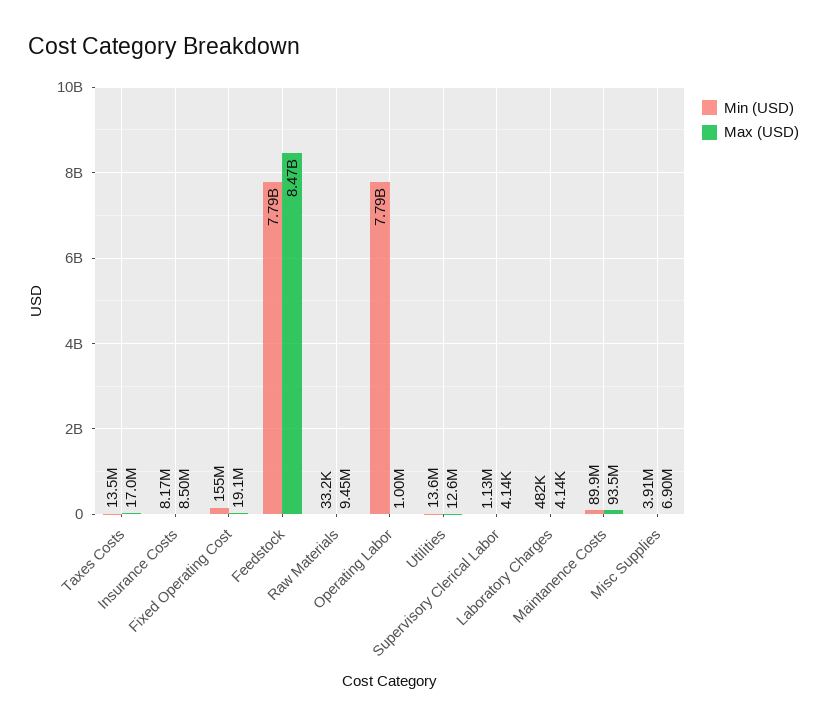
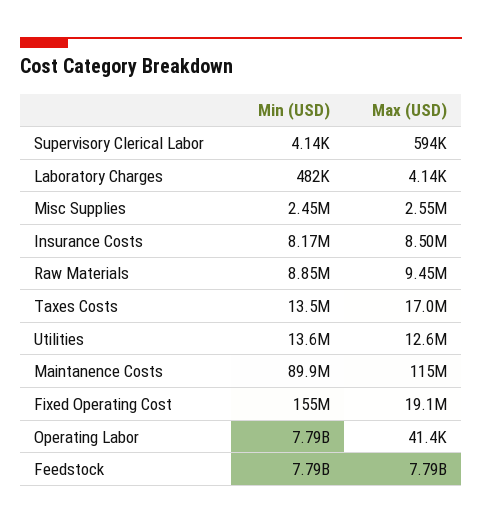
  {
    "Min (USD)": {
      "Taxes Costs": 13500000,
      "Insurance Costs": 8170000,
      "Fixed Operating Cost": 155000000,
      "Feedstock": 7790000000,
-     "Raw Materials": 33200,
+     "Raw Materials": 8850000,
      "Operating Labor": 7790000000,
      "Utilities": 13600000,
-     "Supervisory Clerical Labor": 1130000,
+     "Supervisory Clerical Labor": 4140,
      "Laboratory Charges": 482000,
      "Maintanence Costs": 89900000,
-     "Misc Supplies": 3910000
+     "Misc Supplies": 2450000
    },
    "Max (USD)": {
      "Taxes Costs": 17000000,
      "Insurance Costs": 8500000,
      "Fixed Operating Cost": 19100000,
-     "Feedstock": 8470000000,
+     "Feedstock": 7790000000,
      "Raw Materials": 9450000,
-     "Operating Labor": 1000000,
+     "Operating Labor": 41400,
      "Utilities": 12600000,
-     "Supervisory Clerical Labor": 4140,
+     "Supervisory Clerical Labor": 594000,
      "Laboratory Charges": 4140,
-     "Maintanence Costs": 93500000,
+     "Maintanence Costs": 115000000,
-     "Misc Supplies": 6900000
+     "Misc Supplies": 2550000
    }
  }

